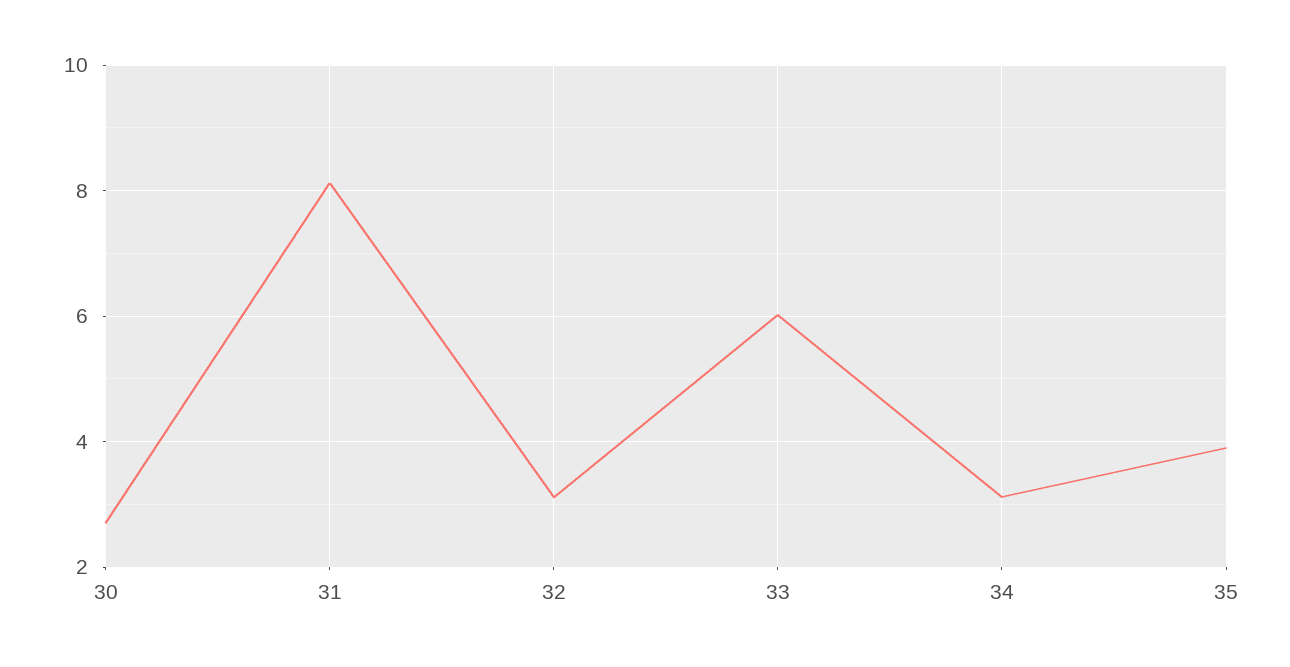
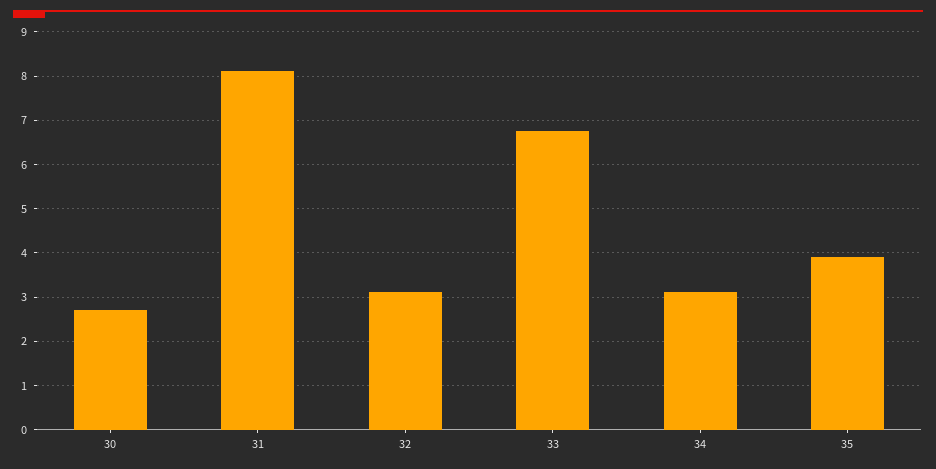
  {
    "30": 2.6,
    "31": 8.2,
    "32": 3.2,
-   "33": 6,
+   "33": 6.8,
    "34": 3.2,
    "35": 4
  }

